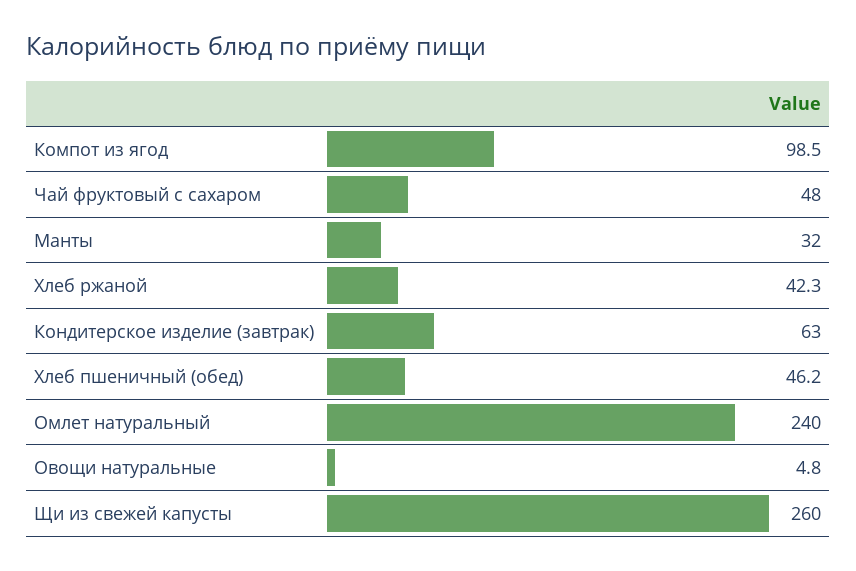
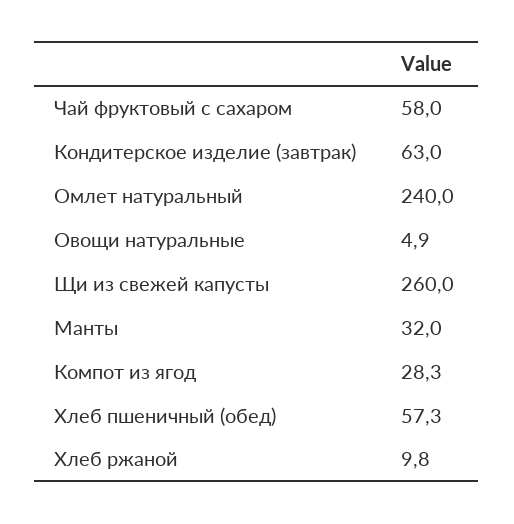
  {
-   "Компот из ягод": 98.5,
+   "Компот из ягод": 28.3,
-   "Чай фруктовый с сахаром": 48,
+   "Чай фруктовый с сахаром": 58,
    "Манты": 32,
-   "Хлеб ржаной": 42.3,
+   "Хлеб ржаной": 9.8,
    "Кондитерское изделие (завтрак)": 63,
-   "Хлеб пшеничный (обед)": 46.2,
+   "Хлеб пшеничный (обед)": 57.3,
    "Омлет натуральный": 240,
-   "Овощи натуральные": 4.8,
+   "Овощи натуральные": 4.9,
    "Щи из свежей капусты": 260
  }

